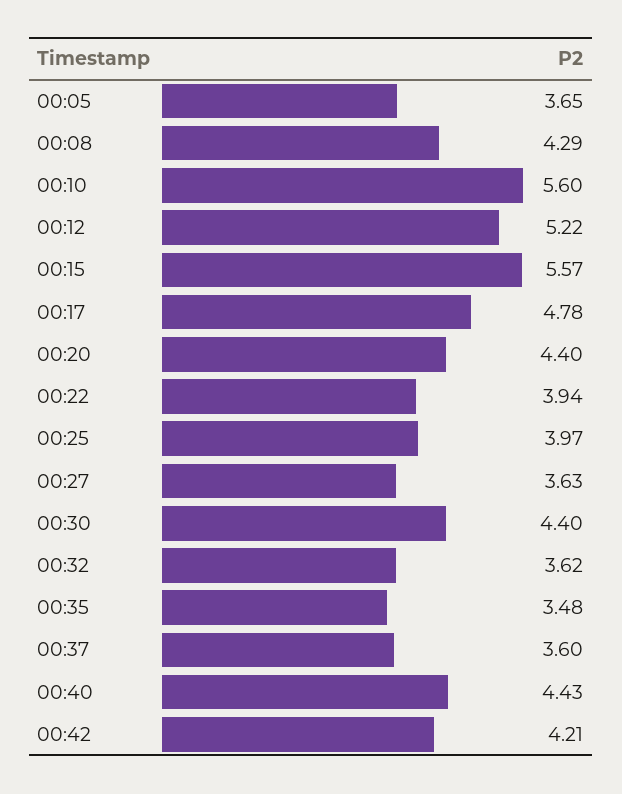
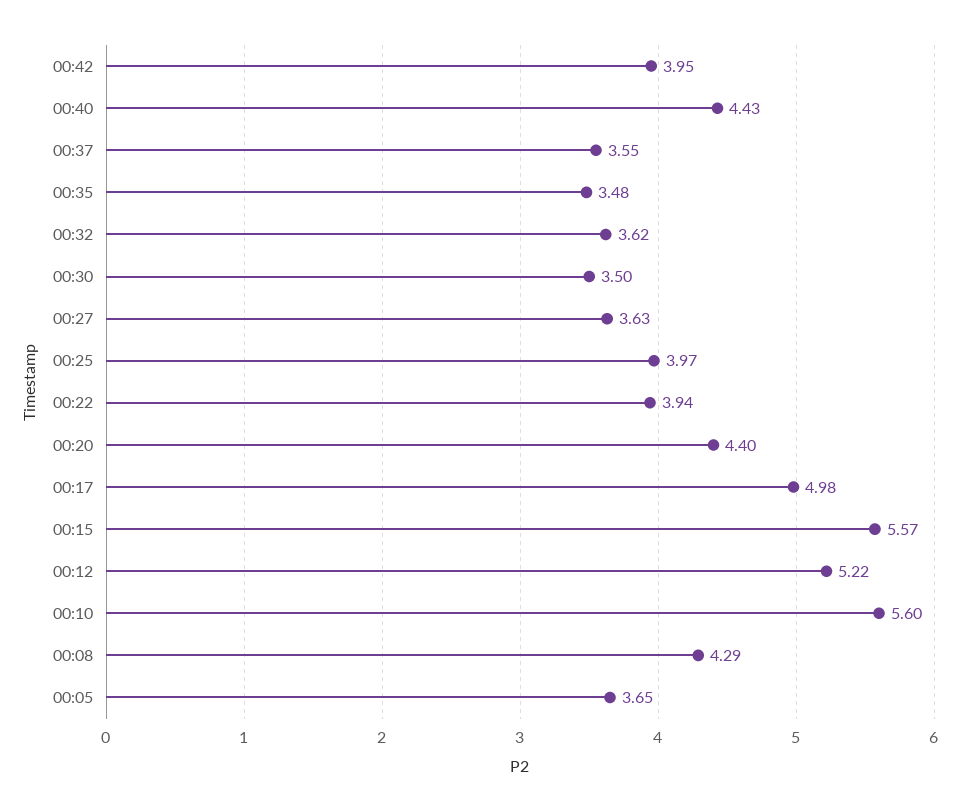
  {
    "00:05": 3.65,
    "00:08": 4.29,
    "00:10": 5.6,
    "00:12": 5.22,
    "00:15": 5.57,
-   "00:17": 4.78,
+   "00:17": 4.98,
    "00:20": 4.4,
    "00:22": 3.94,
    "00:25": 3.97,
    "00:27": 3.63,
-   "00:30": 4.4,
+   "00:30": 3.5,
    "00:32": 3.62,
    "00:35": 3.48,
-   "00:37": 3.6,
+   "00:37": 3.55,
    "00:40": 4.43,
-   "00:42": 4.21
+   "00:42": 3.95
  }

